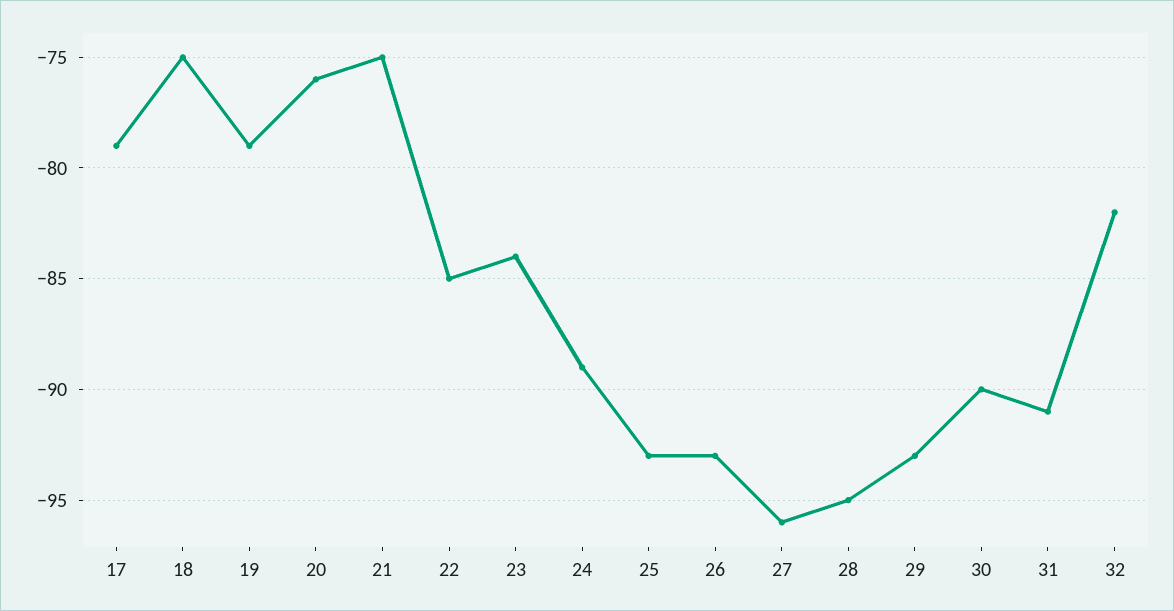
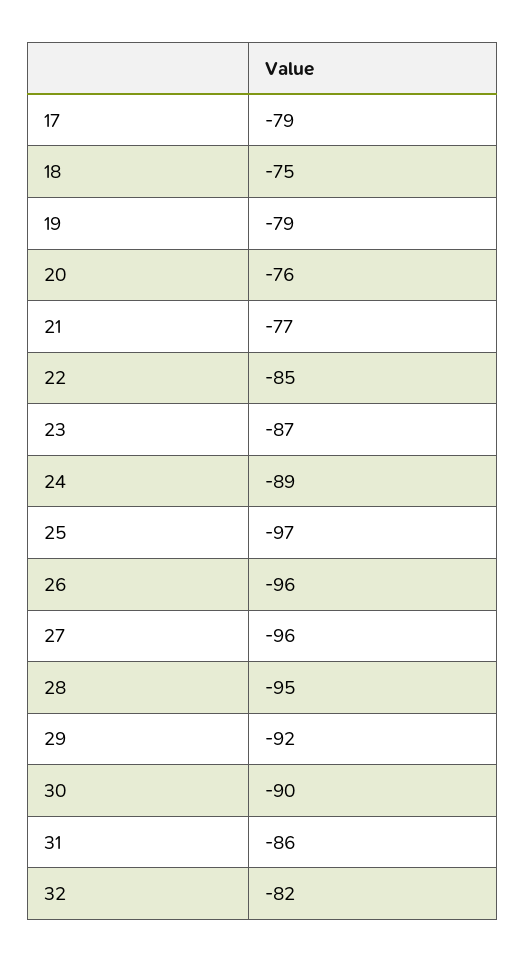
  {
    "17": -79,
    "18": -75,
    "19": -79,
    "20": -76,
-   "21": -75,
+   "21": -77,
    "22": -85,
-   "23": -84,
+   "23": -87,
    "24": -89,
-   "25": -93,
+   "25": -97,
-   "26": -93,
+   "26": -96,
    "27": -96,
    "28": -95,
-   "29": -93,
+   "29": -92,
    "30": -90,
-   "31": -91,
+   "31": -86,
    "32": -82
  }

